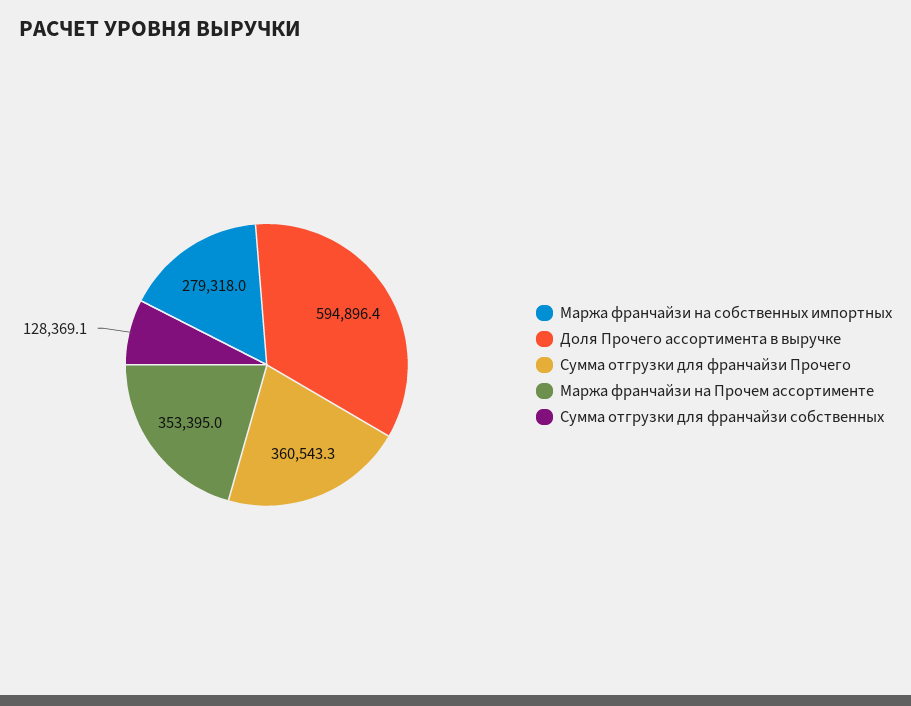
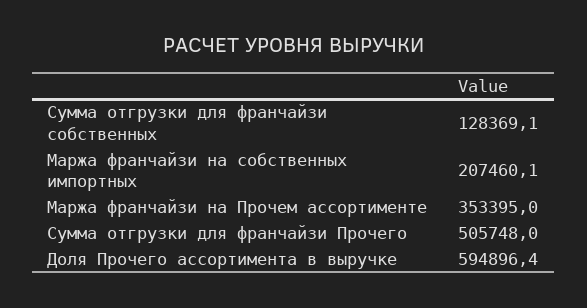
  {
-   "Маржа франчайзи на собственных импортных": 279318,
+   "Маржа франчайзи на собственных импортных": 207460.1,
    "Доля Прочего ассортимента в выручке": 594896.4,
-   "Сумма отгрузки для франчайзи Прочего": 360543.3,
+   "Сумма отгрузки для франчайзи Прочего": 505748,
    "Маржа франчайзи на Прочем ассортименте": 353395,
    "Сумма отгрузки для франчайзи собственных": 128369.1
  }

